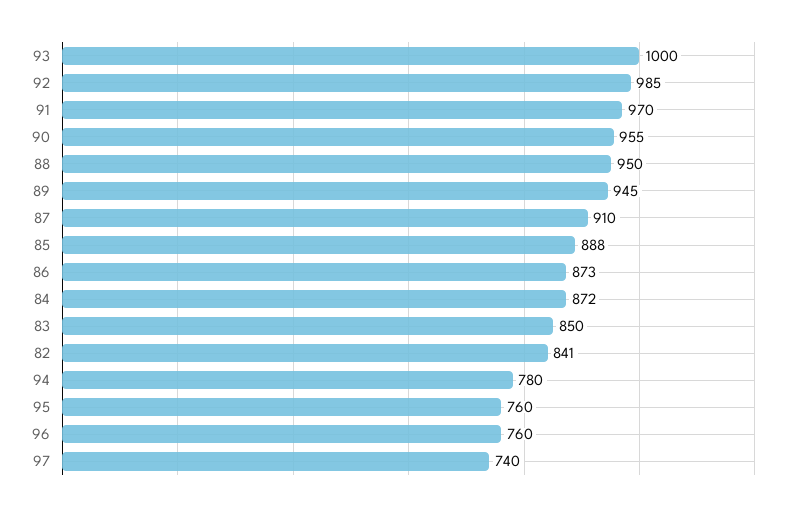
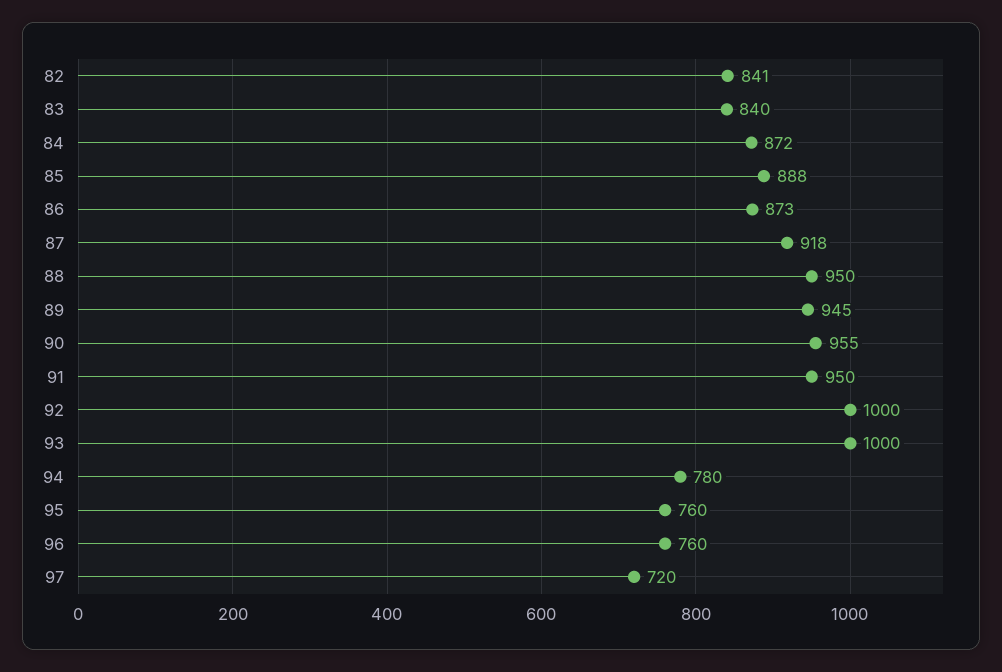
  {
    "93": 1000,
-   "92": 985,
+   "92": 1000,
-   "91": 970,
+   "91": 950,
    "90": 955,
    "88": 950,
    "89": 945,
-   "87": 910,
+   "87": 918,
    "85": 888,
    "86": 873,
    "84": 872,
-   "83": 850,
+   "83": 840,
    "82": 841,
    "94": 780,
    "95": 760,
    "96": 760,
-   "97": 740
+   "97": 720
  }

